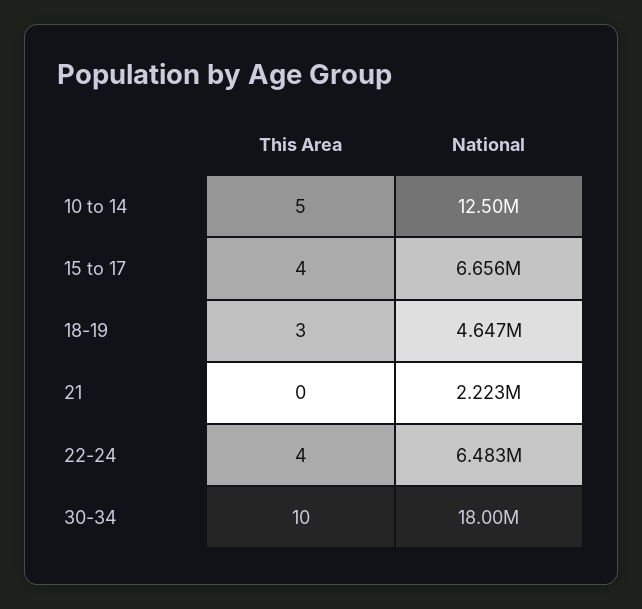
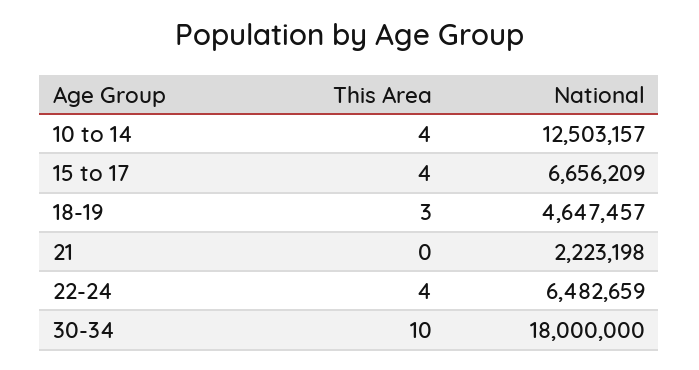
  {
    "This Area": {
-     "10 to 14": 5,
+     "10 to 14": 4,
      "15 to 17": 4,
      "18-19": 3,
      "21": 0,
      "22-24": 4,
      "30-34": 10
    },
    "National": {
      "10 to 14": 12503157,
      "15 to 17": 6656209,
      "18-19": 4647457,
      "21": 2223198,
      "22-24": 6482659,
      "30-34": 18000000
    }
  }

